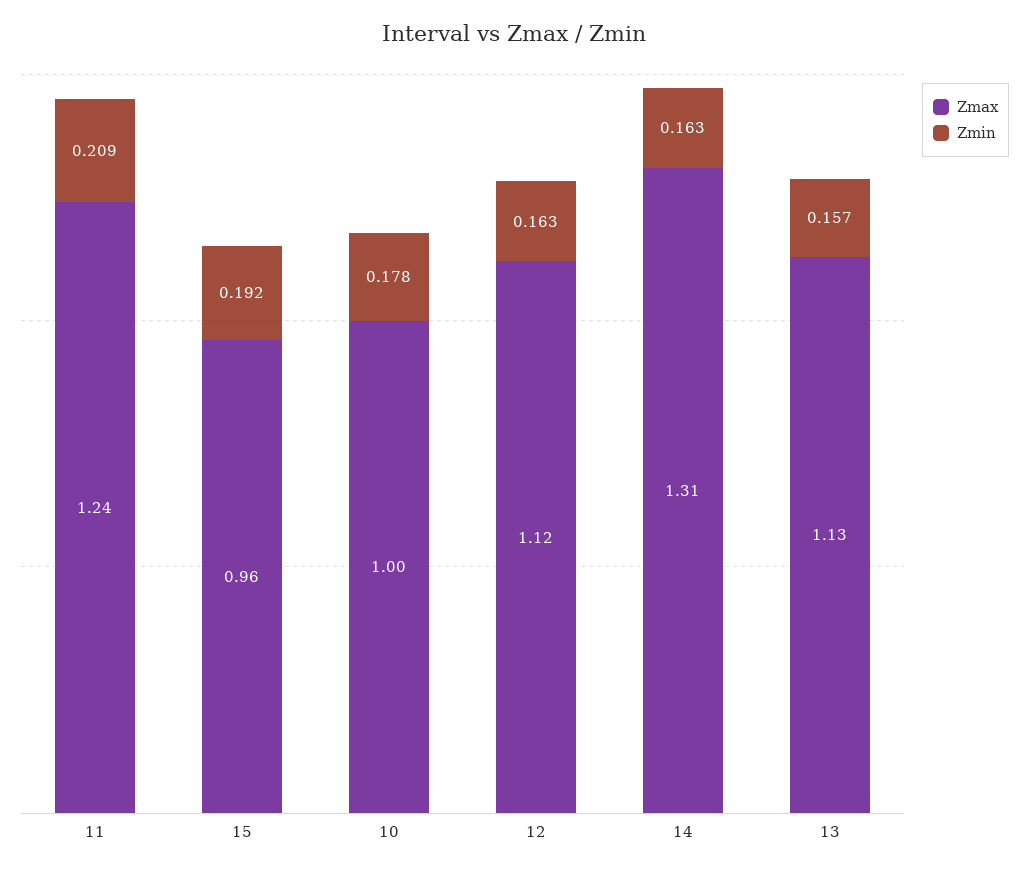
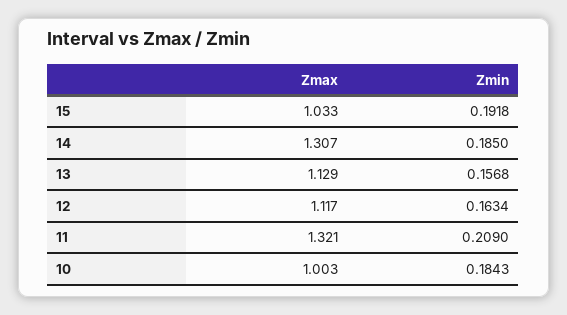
  {
    "Zmax": {
-     "11": 1.24,
+     "11": 1.321,
-     "15": 0.96,
+     "15": 1.033,
      "10": 1.003,
      "12": 1.117,
      "14": 1.307,
      "13": 1.129
    },
    "Zmin": {
      "11": 0.209,
      "15": 0.1918,
-     "10": 0.178,
+     "10": 0.1843,
      "12": 0.1634,
-     "14": 0.163,
+     "14": 0.185,
      "13": 0.1568
    }
  }

